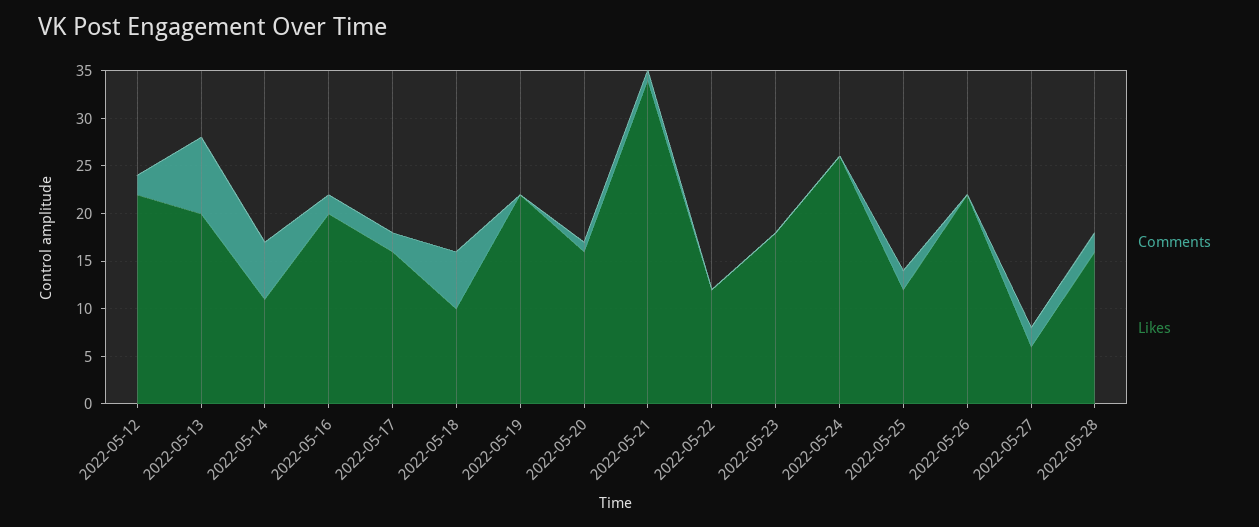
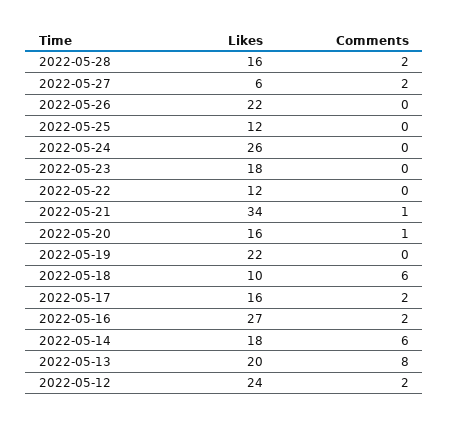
  {
    "Comments": {
      "2022-05-12": 2,
      "2022-05-13": 8,
      "2022-05-14": 6,
      "2022-05-16": 2,
      "2022-05-17": 2,
      "2022-05-18": 6,
      "2022-05-19": 0,
      "2022-05-20": 1,
      "2022-05-21": 1,
      "2022-05-22": 0,
      "2022-05-23": 0,
      "2022-05-24": 0,
-     "2022-05-25": 2,
+     "2022-05-25": 0,
      "2022-05-26": 0,
      "2022-05-27": 2,
      "2022-05-28": 2
    },
    "Likes": {
-     "2022-05-12": 22,
+     "2022-05-12": 24,
      "2022-05-13": 20,
-     "2022-05-14": 11,
+     "2022-05-14": 18,
-     "2022-05-16": 20,
+     "2022-05-16": 27,
      "2022-05-17": 16,
      "2022-05-18": 10,
      "2022-05-19": 22,
      "2022-05-20": 16,
      "2022-05-21": 34,
      "2022-05-22": 12,
      "2022-05-23": 18,
      "2022-05-24": 26,
      "2022-05-25": 12,
      "2022-05-26": 22,
      "2022-05-27": 6,
      "2022-05-28": 16
    }
  }

